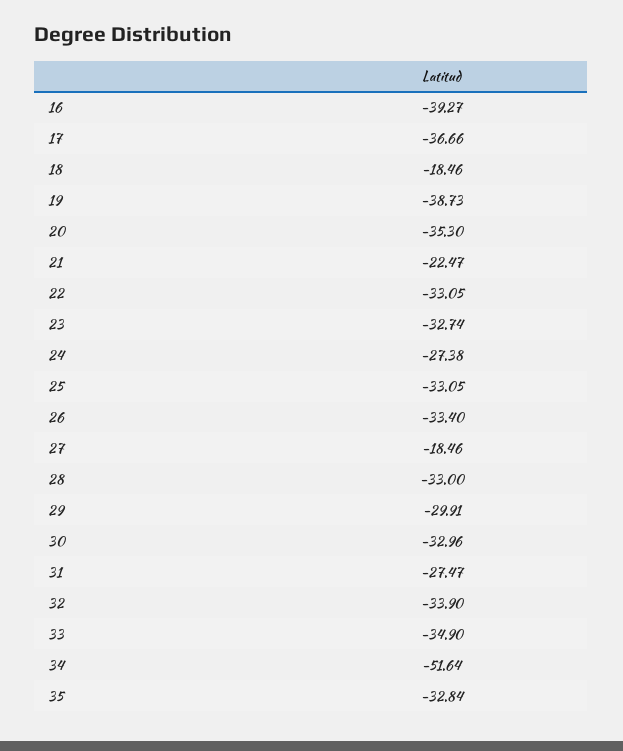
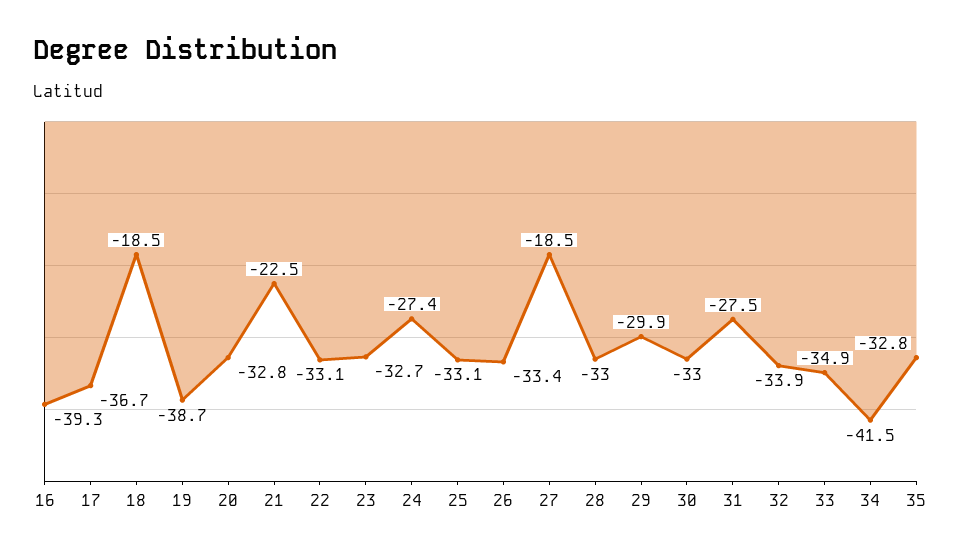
  {
    "16": -39.27,
    "17": -36.66,
    "18": -18.46,
    "19": -38.73,
-   "20": -35.3,
+   "20": -32.8,
    "21": -22.47,
    "22": -33.05,
    "23": -32.74,
    "24": -27.38,
    "25": -33.05,
    "26": -33.4,
    "27": -18.46,
    "28": -33,
    "29": -29.91,
    "30": -32.96,
    "31": -27.47,
    "32": -33.9,
    "33": -34.9,
-   "34": -51.64,
+   "34": -41.5,
    "35": -32.84
  }

